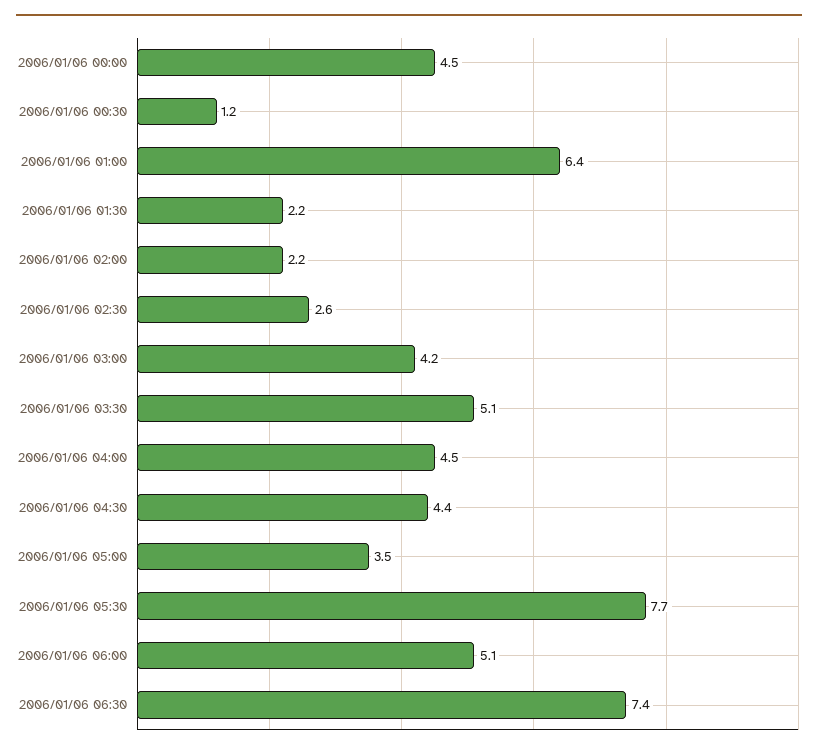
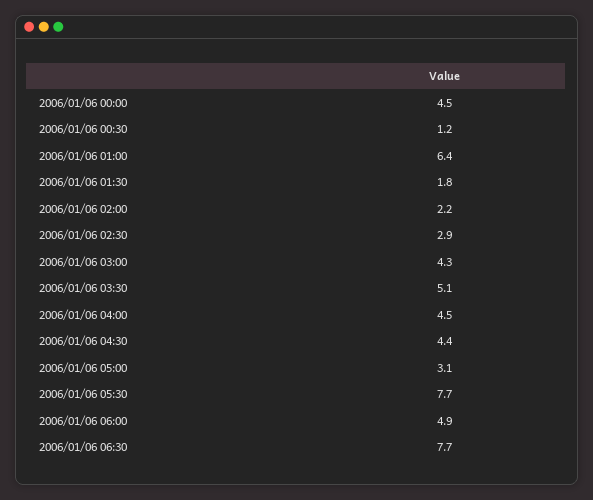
  {
    "2006/01/06 00:00": 4.5,
    "2006/01/06 00:30": 1.2,
    "2006/01/06 01:00": 6.4,
-   "2006/01/06 01:30": 2.2,
+   "2006/01/06 01:30": 1.8,
    "2006/01/06 02:00": 2.2,
-   "2006/01/06 02:30": 2.6,
+   "2006/01/06 02:30": 2.9,
-   "2006/01/06 03:00": 4.2,
+   "2006/01/06 03:00": 4.3,
    "2006/01/06 03:30": 5.1,
    "2006/01/06 04:00": 4.5,
    "2006/01/06 04:30": 4.4,
-   "2006/01/06 05:00": 3.5,
+   "2006/01/06 05:00": 3.1,
    "2006/01/06 05:30": 7.7,
-   "2006/01/06 06:00": 5.1,
+   "2006/01/06 06:00": 4.9,
-   "2006/01/06 06:30": 7.4
+   "2006/01/06 06:30": 7.7
  }

